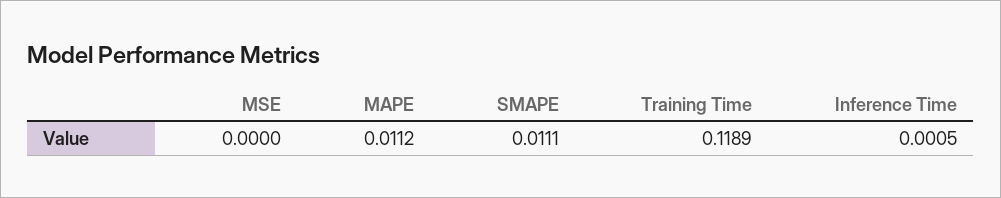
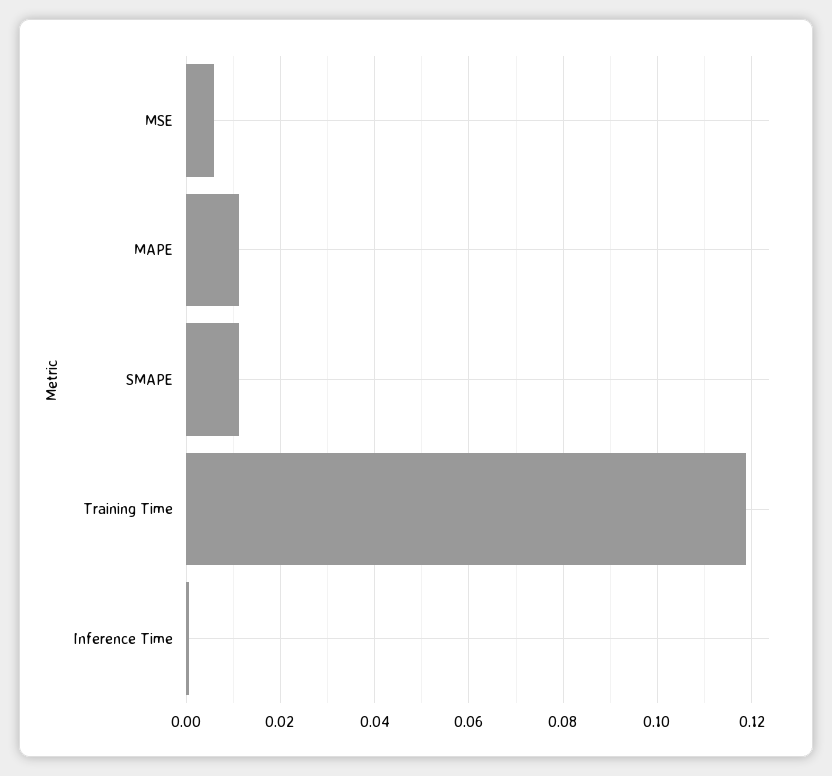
  {
-   "MSE": 0,
+   "MSE": 0.006,
    "MAPE": 0.0112,
    "SMAPE": 0.0111,
    "Training Time": 0.1189,
    "Inference Time": 0.0005
  }

